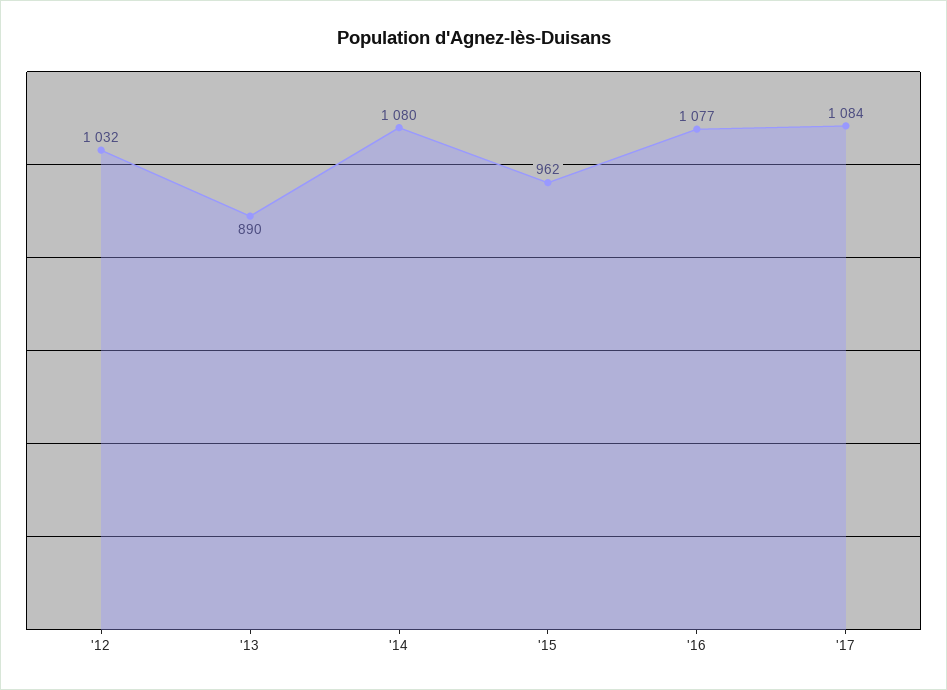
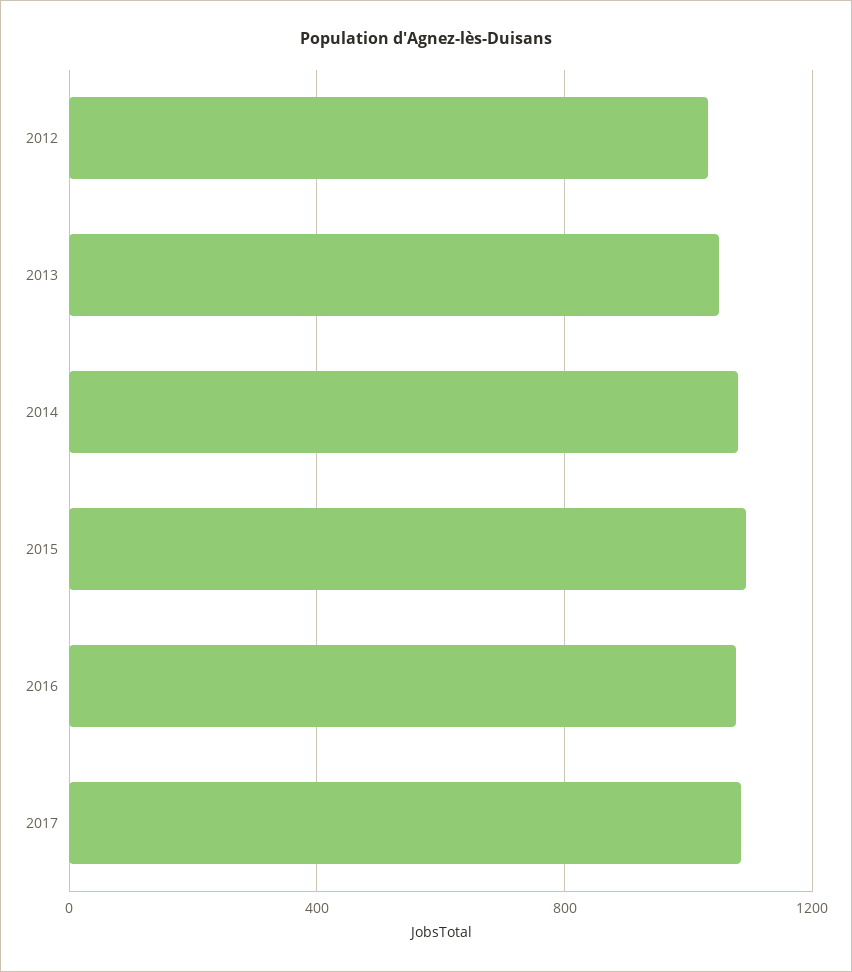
  {
    "'12": 1032,
-   "'13": 890,
+   "'13": 1050,
    "'14": 1080,
-   "'15": 962,
+   "'15": 1100,
    "'16": 1077,
    "'17": 1084
  }

